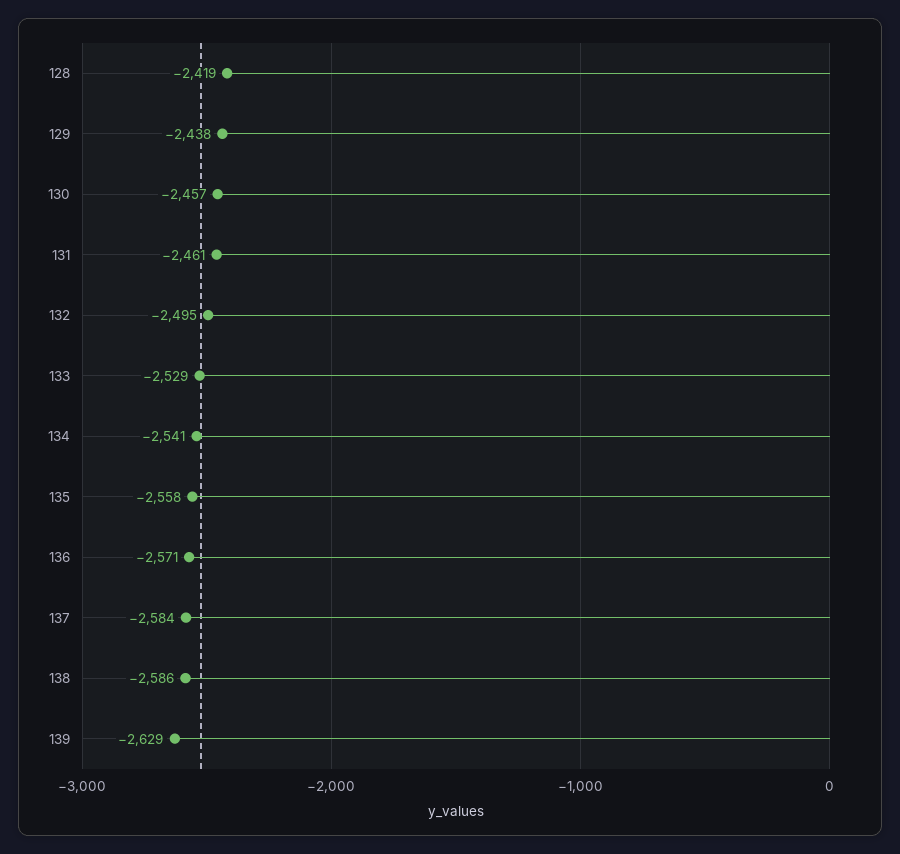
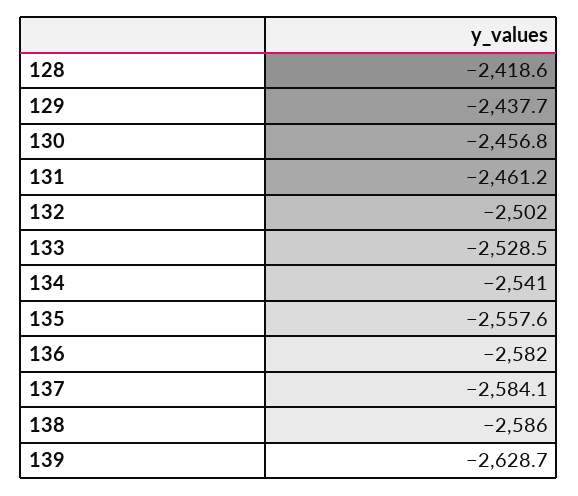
  {
    "128": -2418.6,
    "129": -2437.7,
    "130": -2456.8,
    "131": -2461.2,
-   "132": -2495,
+   "132": -2502,
    "133": -2528.5,
    "134": -2541,
    "135": -2557.6,
-   "136": -2571,
+   "136": -2582,
    "137": -2584.1,
    "138": -2586,
    "139": -2628.7
  }

